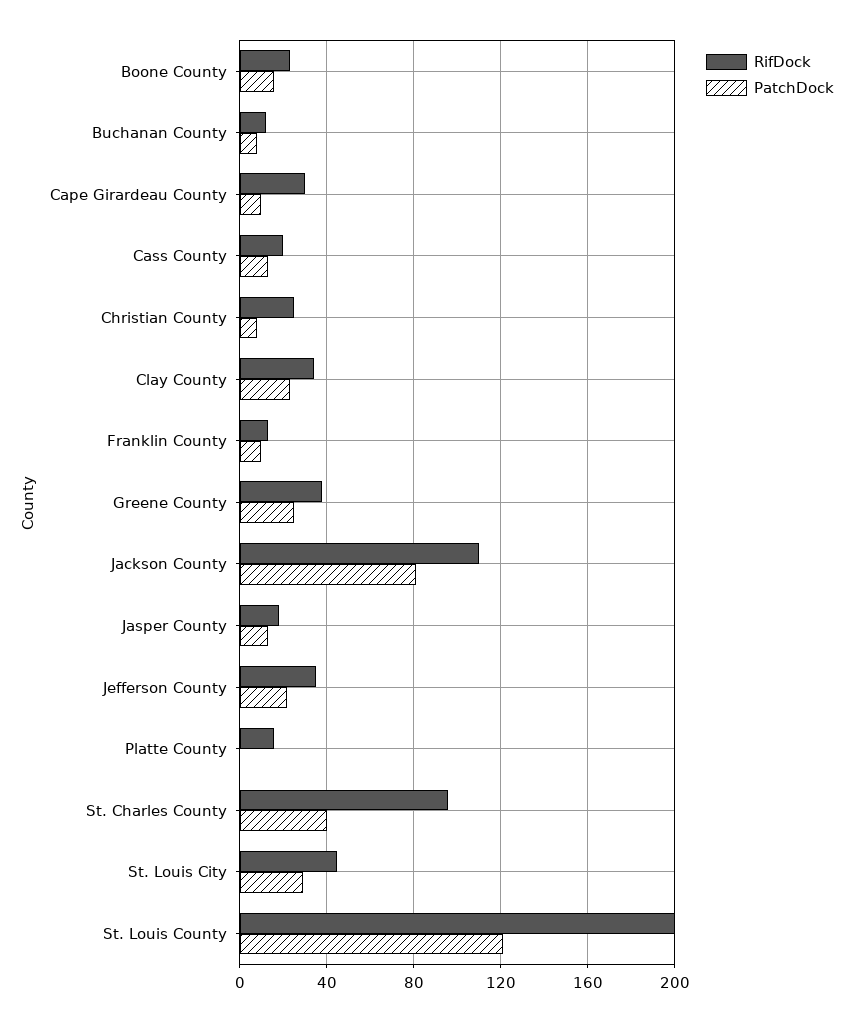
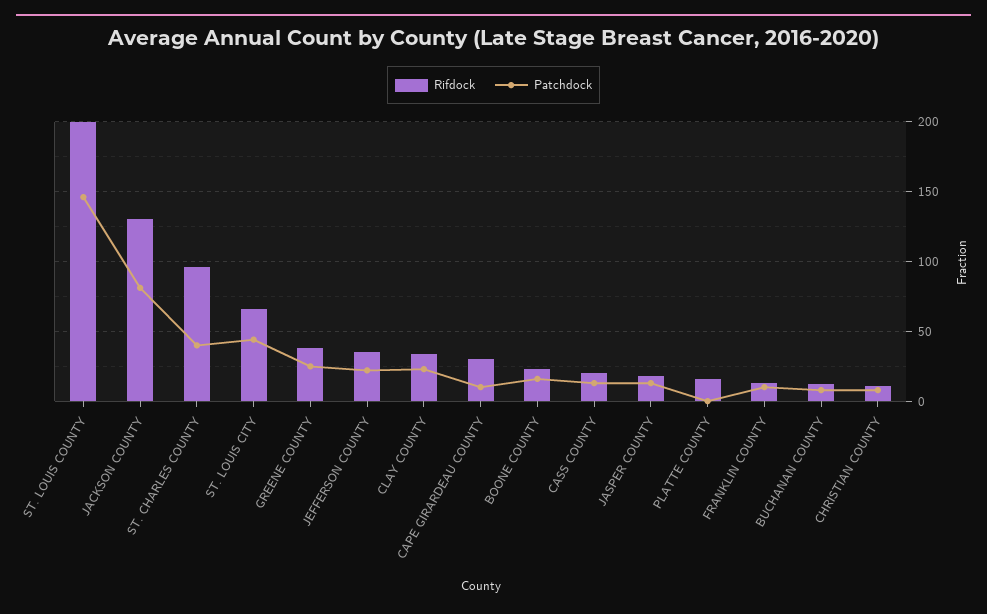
  {
    "RifDock": {
      "Boone County": 25,
      "Buchanan County": 10,
      "Cape Girardeau County": 30,
      "Cass County": 20,
-     "Christian County": 25,
+     "Christian County": 10,
      "Clay County": 35,
      "Franklin County": 15,
      "Greene County": 40,
-     "Jackson County": 110,
+     "Jackson County": 130,
      "Jasper County": 20,
      "Jefferson County": 35,
      "Platte County": 15,
      "St. Charles County": 95,
-     "St. Louis City": 45,
+     "St. Louis City": 65,
      "St. Louis County": 200
    },
    "PatchDock": {
      "Boone County": 15,
      "Buchanan County": 10,
      "Cape Girardeau County": 10,
      "Cass County": 15,
      "Christian County": 10,
      "Clay County": 25,
      "Franklin County": 10,
      "Greene County": 25,
      "Jackson County": 80,
      "Jasper County": 15,
      "Jefferson County": 20,
      "Platte County": 0,
      "St. Charles County": 40,
-     "St. Louis City": 30,
+     "St. Louis City": 45,
-     "St. Louis County": 120
+     "St. Louis County": 145
    }
  }

